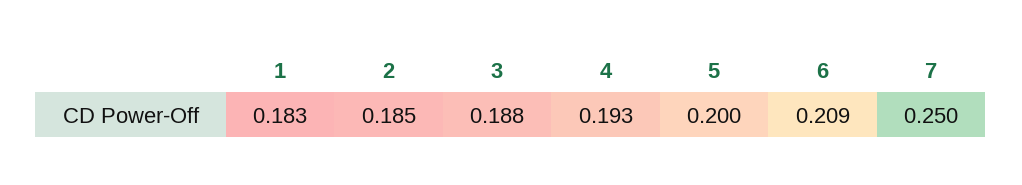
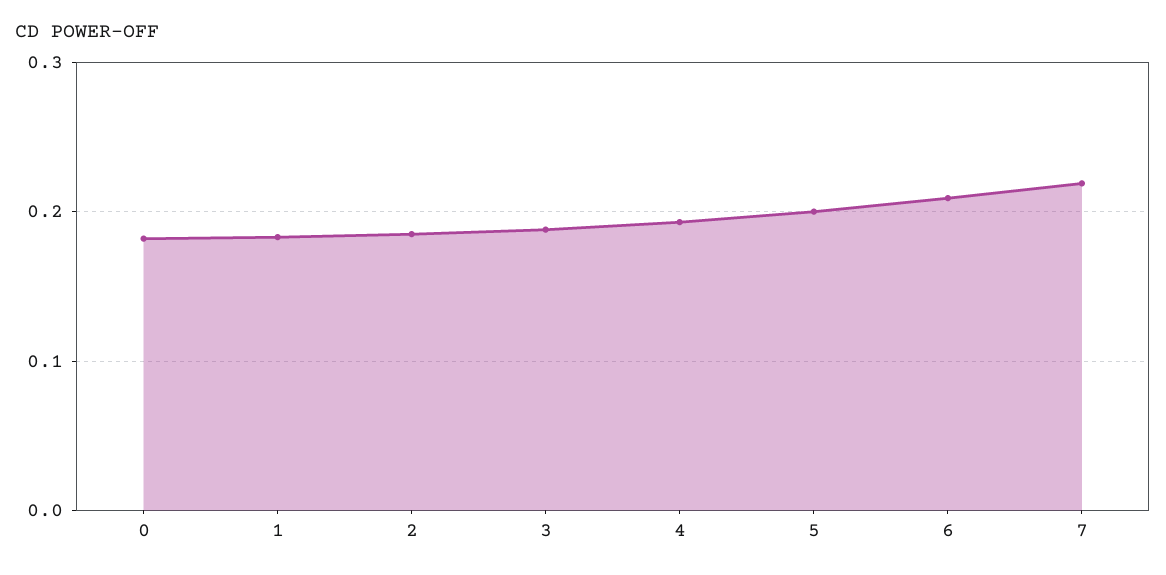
  {
    "1": 0.183,
    "2": 0.185,
    "3": 0.188,
    "4": 0.193,
    "5": 0.2,
    "6": 0.209,
-   "7": 0.25
+   "7": 0.22,
+   "0": 0.18
  }

